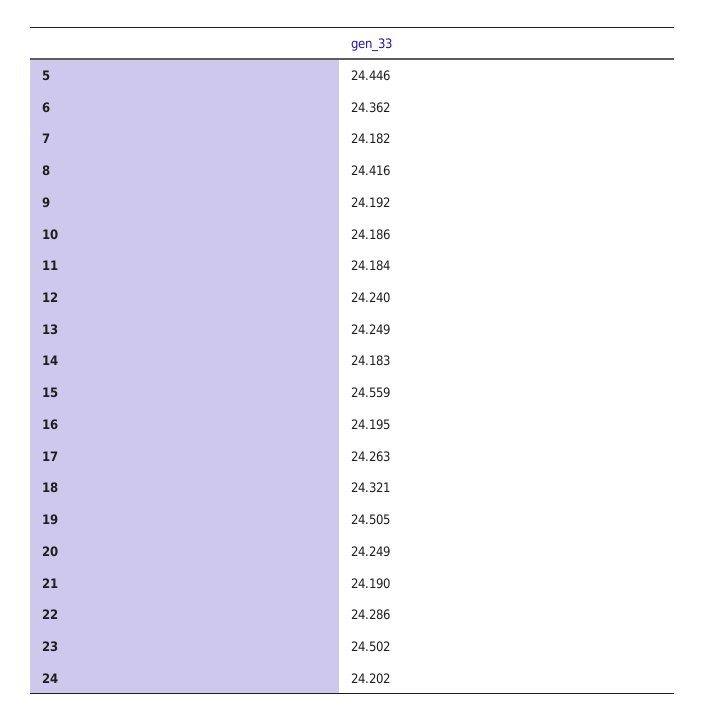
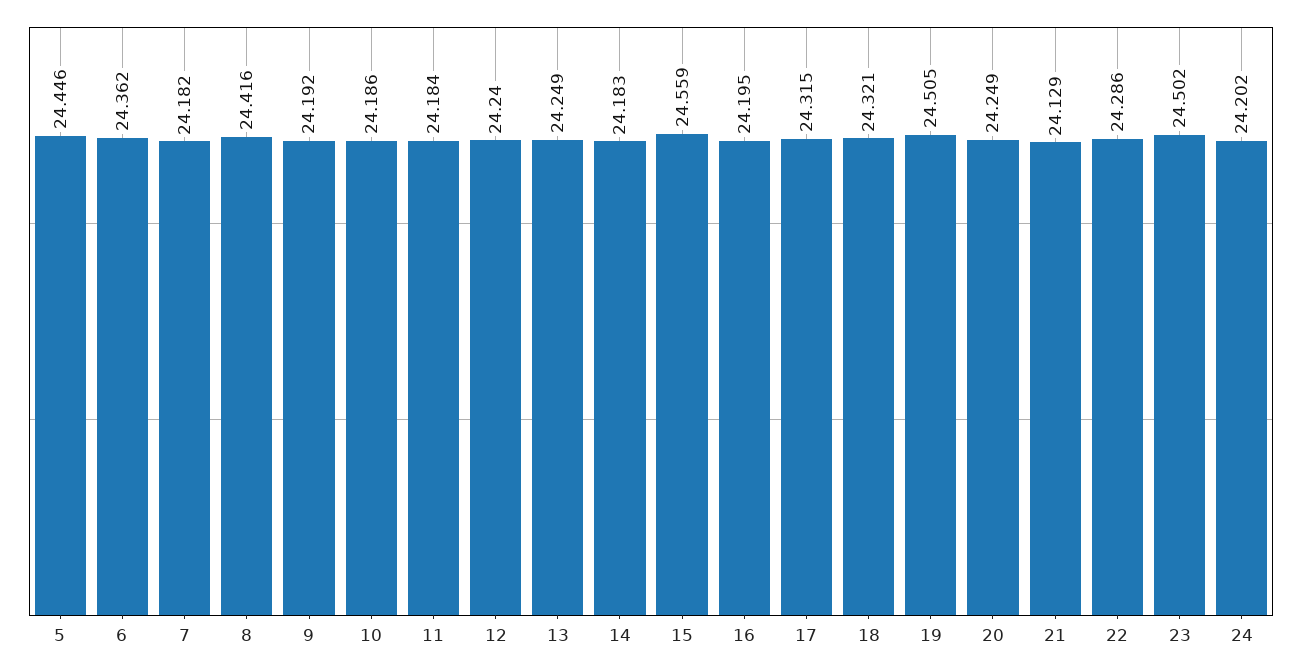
  {
    "5": 24.446,
    "6": 24.362,
    "7": 24.182,
    "8": 24.416,
    "9": 24.192,
    "10": 24.186,
    "11": 24.184,
    "12": 24.24,
    "13": 24.249,
    "14": 24.183,
    "15": 24.559,
    "16": 24.195,
-   "17": 24.263,
+   "17": 24.315,
    "18": 24.321,
    "19": 24.505,
    "20": 24.249,
-   "21": 24.19,
+   "21": 24.129,
    "22": 24.286,
    "23": 24.502,
    "24": 24.202
  }

